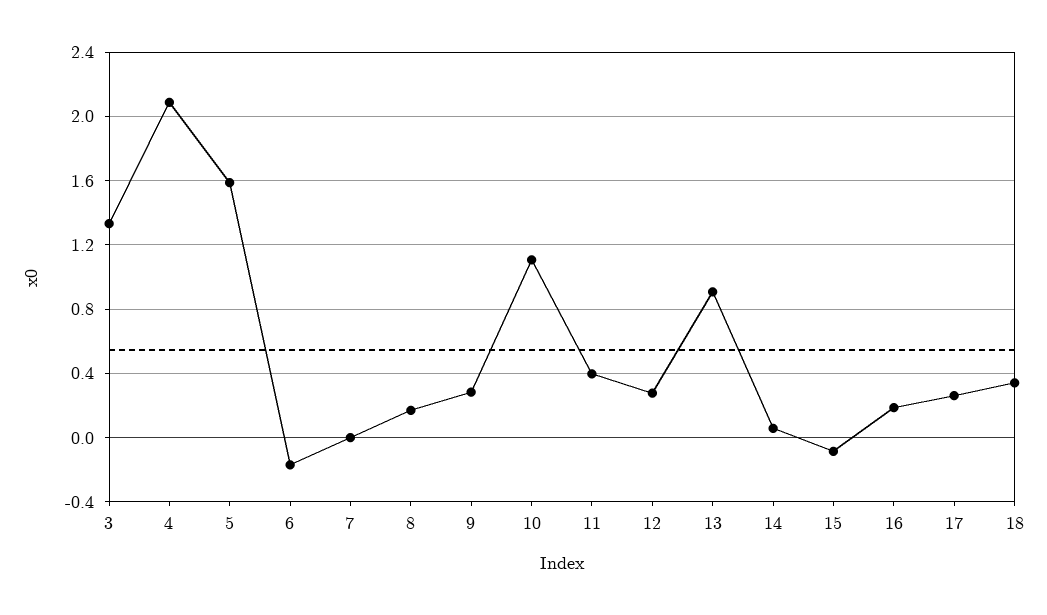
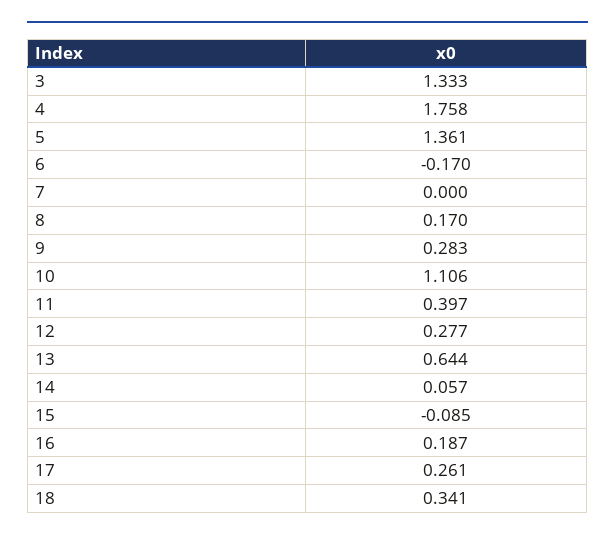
  {
    "3": 1.333,
-   "4": 2.1,
+   "4": 1.758,
-   "5": 1.6,
+   "5": 1.361,
    "6": -0.17,
    "7": 0,
    "8": 0.17,
    "9": 0.283,
    "10": 1.106,
    "11": 0.397,
    "12": 0.277,
-   "13": 0.9,
+   "13": 0.644,
    "14": 0.057,
    "15": -0.085,
    "16": 0.187,
    "17": 0.261,
    "18": 0.341
  }

